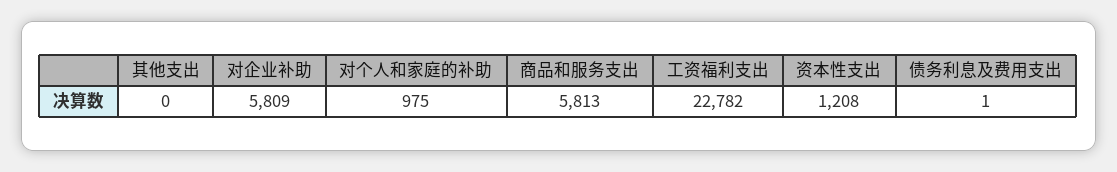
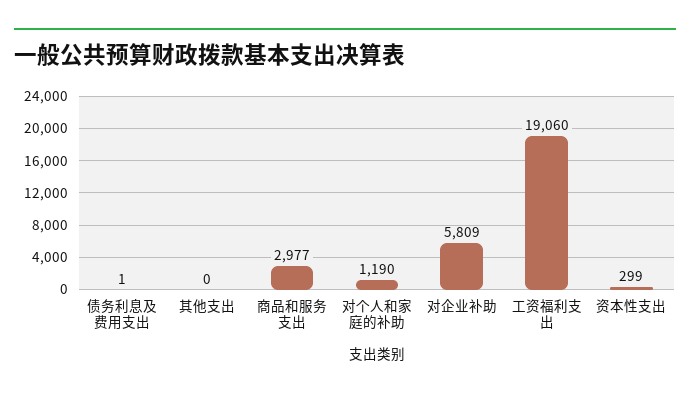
  {
    "其他支出": 0,
    "对企业补助": 5809,
-   "对个人和家庭的补助": 975,
+   "对个人和家庭的补助": 1190,
-   "商品和服务支出": 5813,
+   "商品和服务支出": 2977,
-   "工资福利支出": 22782,
+   "工资福利支出": 19060,
-   "资本性支出": 1208,
+   "资本性支出": 299,
    "债务利息及费用支出": 1
  }

